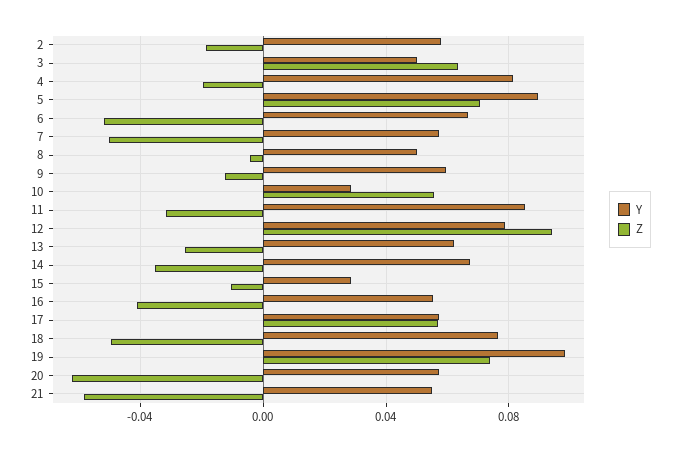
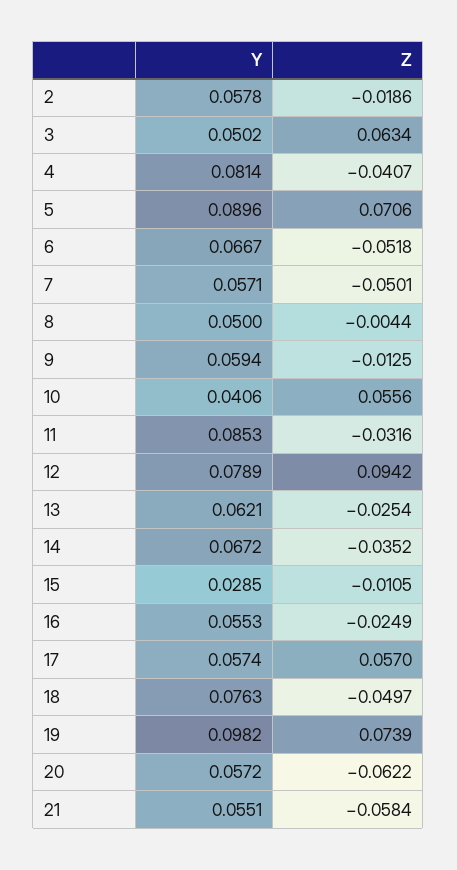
  {
    "Y": {
      "2": 0.0578,
      "3": 0.0502,
      "4": 0.0814,
      "5": 0.0896,
      "6": 0.0667,
      "7": 0.0571,
      "8": 0.05,
      "9": 0.0594,
-     "10": 0.03,
+     "10": 0.0406,
      "11": 0.0853,
      "12": 0.0789,
      "13": 0.0621,
      "14": 0.0672,
      "15": 0.0285,
      "16": 0.0553,
      "17": 0.0574,
      "18": 0.0763,
      "19": 0.0982,
      "20": 0.0572,
      "21": 0.0551
    },
    "Z": {
      "2": -0.0186,
      "3": 0.0634,
-     "4": -0.02,
+     "4": -0.0407,
      "5": 0.0706,
      "6": -0.0518,
      "7": -0.0501,
      "8": -0.0044,
      "9": -0.0125,
      "10": 0.0556,
      "11": -0.0316,
      "12": 0.0942,
      "13": -0.0254,
      "14": -0.0352,
      "15": -0.0105,
-     "16": -0.04,
+     "16": -0.0249,
      "17": 0.057,
      "18": -0.0497,
      "19": 0.0739,
      "20": -0.0622,
      "21": -0.0584
    }
  }

